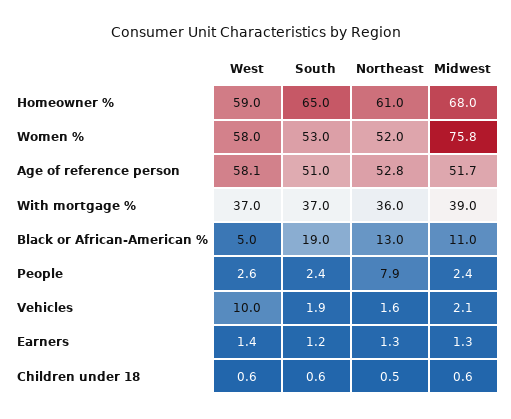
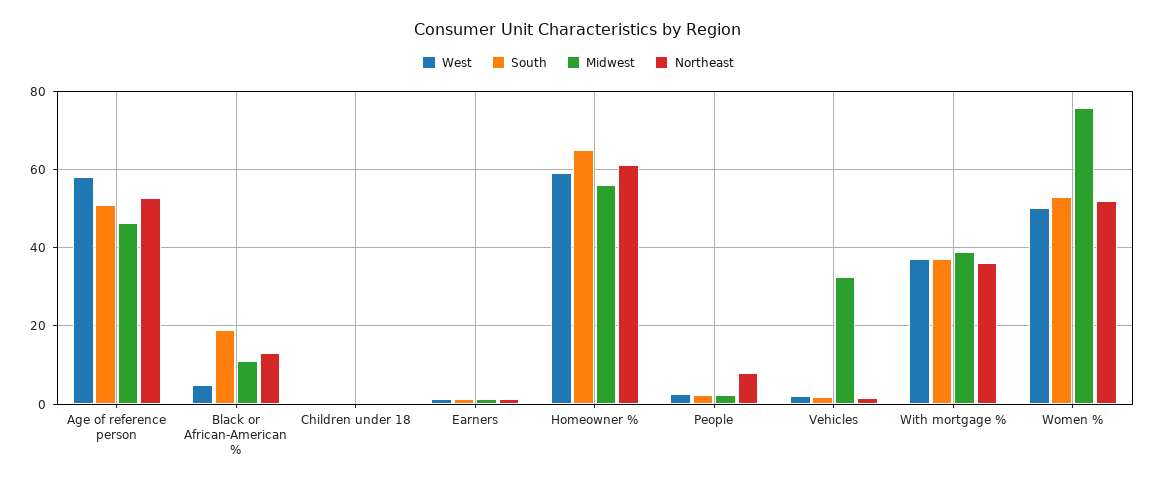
  {
    "West": {
      "Homeowner %": 59,
-     "Women %": 58,
+     "Women %": 50,
      "Age of reference person": 58.1,
      "With mortgage %": 37,
      "Black or African-American %": 5,
      "People": 2.6,
-     "Vehicles": 10,
+     "Vehicles": 2,
      "Earners": 1.4,
      "Children under 18": 0.6
    },
    "South": {
      "Homeowner %": 65,
      "Women %": 53,
      "Age of reference person": 51,
      "With mortgage %": 37,
      "Black or African-American %": 19,
      "People": 2.4,
      "Vehicles": 1.9,
      "Earners": 1.2,
      "Children under 18": 0.6
    },
    "Northeast": {
      "Homeowner %": 61,
      "Women %": 52,
      "Age of reference person": 52.8,
      "With mortgage %": 36,
      "Black or African-American %": 13,
      "People": 7.9,
      "Vehicles": 1.6,
      "Earners": 1.3,
      "Children under 18": 0.5
    },
    "Midwest": {
-     "Homeowner %": 68,
+     "Homeowner %": 56,
      "Women %": 75.8,
-     "Age of reference person": 51.7,
+     "Age of reference person": 46,
      "With mortgage %": 39,
      "Black or African-American %": 11,
      "People": 2.4,
-     "Vehicles": 2.1,
+     "Vehicles": 32,
      "Earners": 1.3,
      "Children under 18": 0.6
    }
  }

